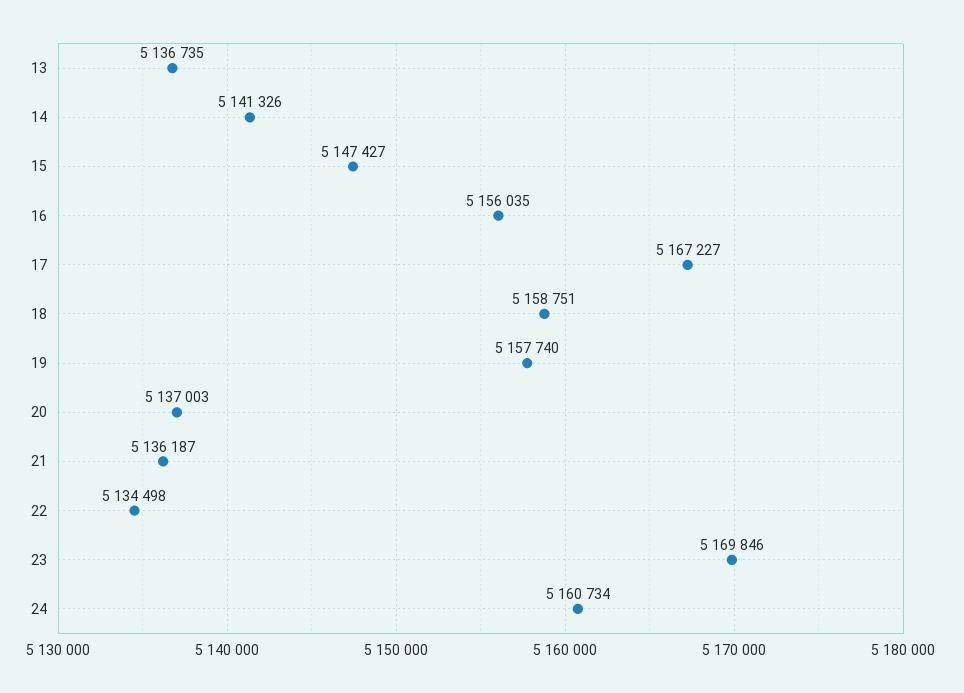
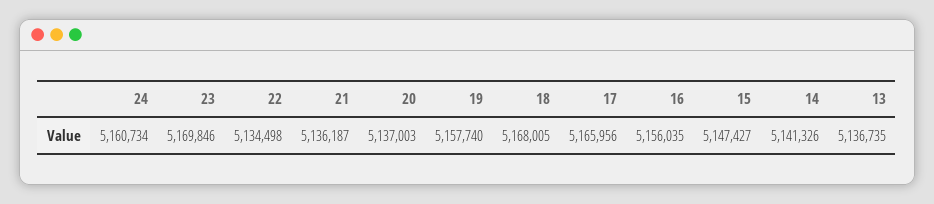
  {
    "13": 5136735,
    "14": 5141326,
    "15": 5147427,
    "16": 5156035,
-   "17": 5167227,
+   "17": 5165956,
-   "18": 5158751,
+   "18": 5168005,
    "19": 5157740,
    "20": 5137003,
    "21": 5136187,
    "22": 5134498,
    "23": 5169846,
    "24": 5160734
  }

